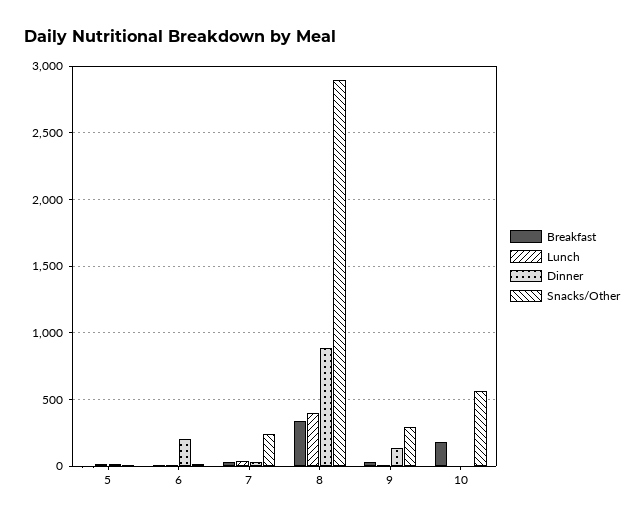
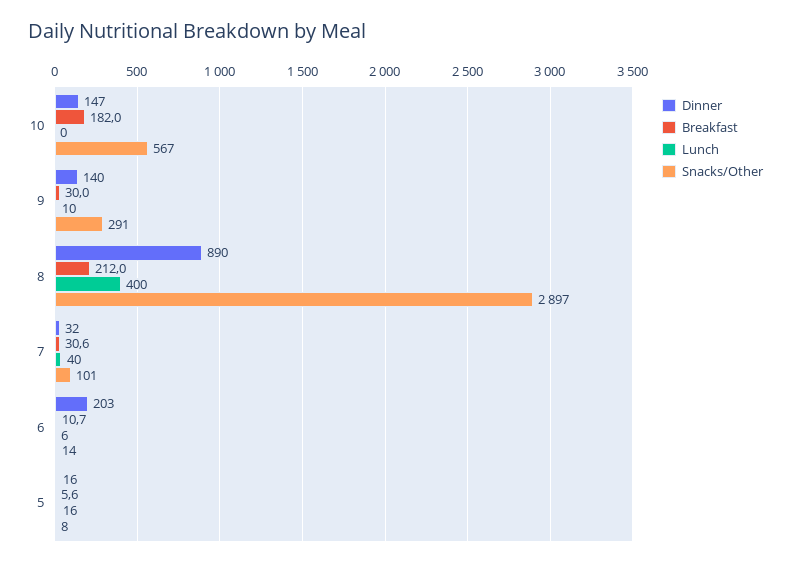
  {
    "Breakfast": {
      "5": 5.6,
      "6": 10.7,
      "7": 30.6,
-     "8": 350,
+     "8": 212,
      "9": 30,
      "10": 182
    },
    "Lunch": {
      "5": 16,
      "6": 6,
      "7": 40,
      "8": 400,
      "9": 10,
      "10": 0
    },
    "Dinner": {
      "5": 16,
      "6": 203,
      "7": 32,
      "8": 890,
      "9": 140,
-     "10": 0
+     "10": 147
    },
    "Snacks/Other": {
      "5": 8,
      "6": 14,
-     "7": 250,
+     "7": 101,
      "8": 2897,
      "9": 291,
      "10": 567
    }
  }

